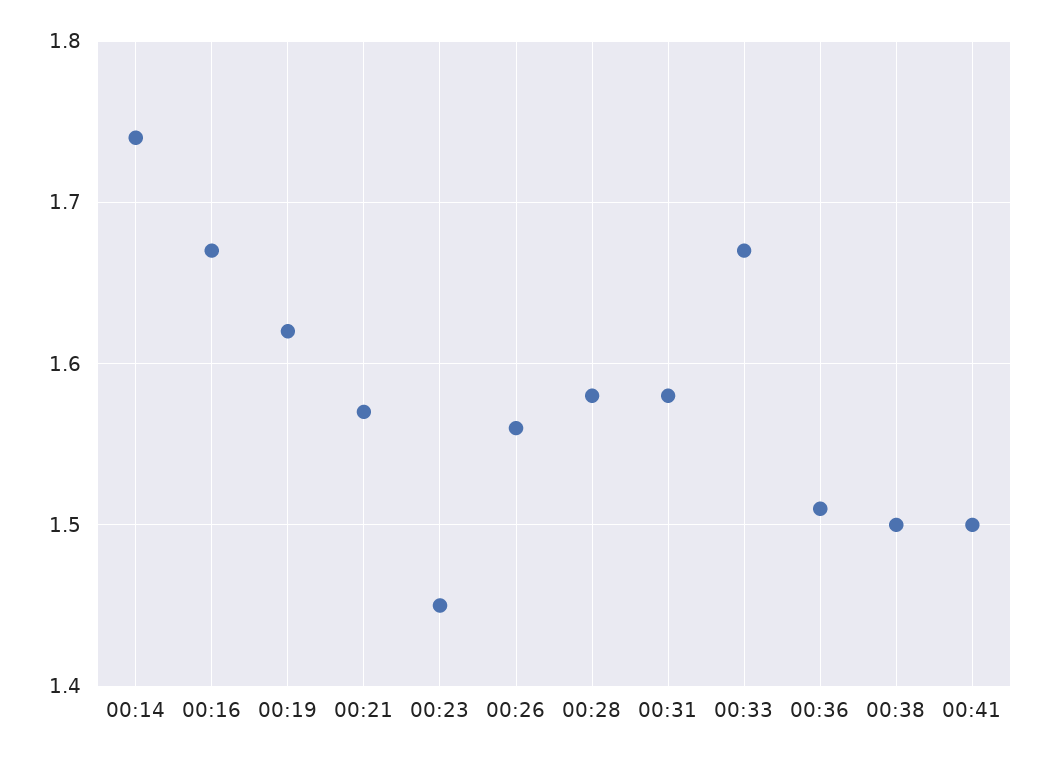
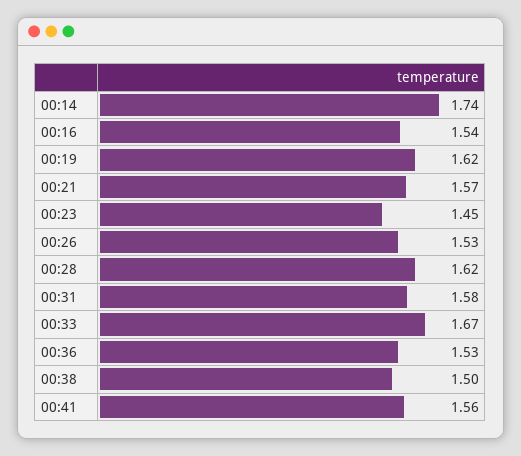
  {
    "00:14": 1.74,
-   "00:16": 1.67,
+   "00:16": 1.54,
    "00:19": 1.62,
    "00:21": 1.57,
    "00:23": 1.45,
-   "00:26": 1.56,
+   "00:26": 1.53,
-   "00:28": 1.58,
+   "00:28": 1.62,
    "00:31": 1.58,
    "00:33": 1.67,
-   "00:36": 1.51,
+   "00:36": 1.53,
    "00:38": 1.5,
-   "00:41": 1.5
+   "00:41": 1.56
  }

